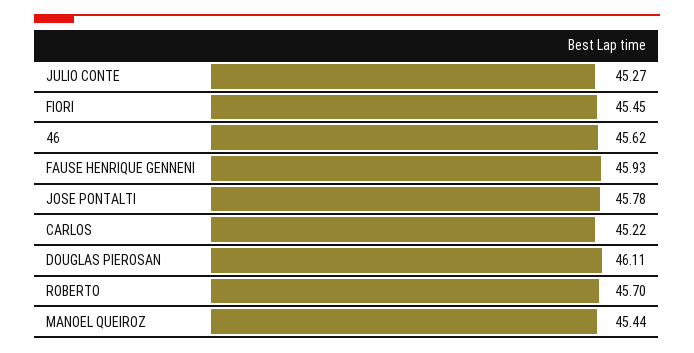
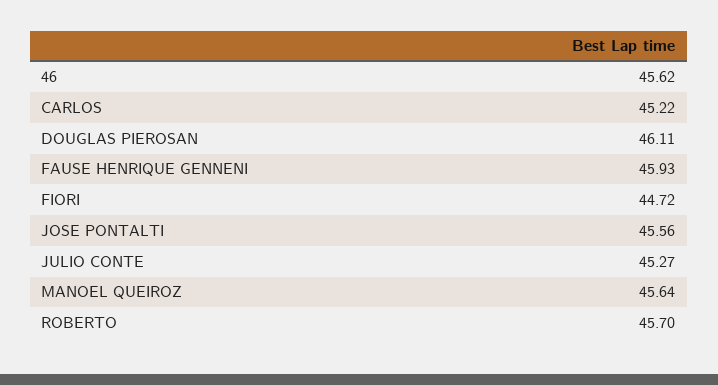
  {
    "JULIO CONTE": 45.27,
-   "FIORI": 45.45,
+   "FIORI": 44.72,
    "46": 45.62,
    "FAUSE HENRIQUE GENNENI": 45.93,
-   "JOSE PONTALTI": 45.78,
+   "JOSE PONTALTI": 45.56,
    "CARLOS": 45.22,
    "DOUGLAS PIEROSAN": 46.11,
    "ROBERTO": 45.7,
-   "MANOEL QUEIROZ": 45.44
+   "MANOEL QUEIROZ": 45.64
  }

